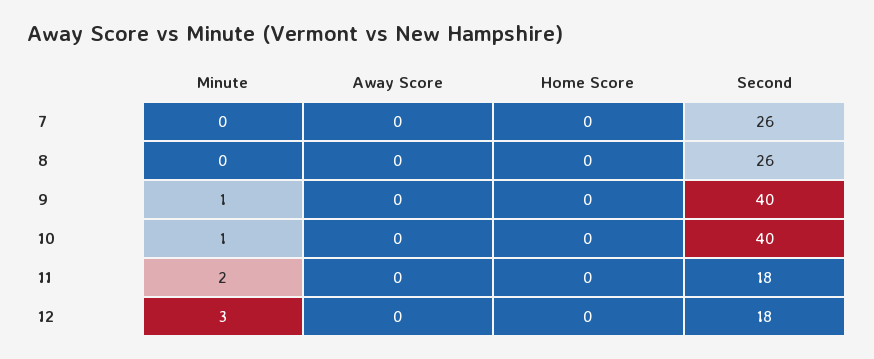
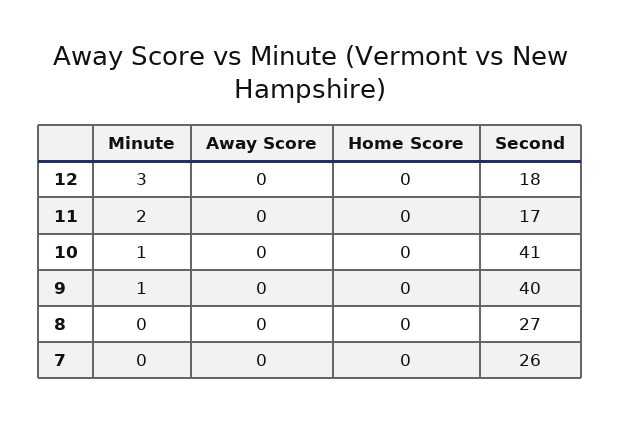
  {
    "Minute": {
      "7": 0,
      "8": 0,
      "9": 1,
      "10": 1,
      "11": 2,
      "12": 3
    },
    "Away Score": {
      "7": 0,
      "8": 0,
      "9": 0,
      "10": 0,
      "11": 0,
      "12": 0
    },
    "Home Score": {
      "7": 0,
      "8": 0,
      "9": 0,
      "10": 0,
      "11": 0,
      "12": 0
    },
    "Second": {
      "7": 26,
-     "8": 26,
+     "8": 27,
      "9": 40,
-     "10": 40,
+     "10": 41,
-     "11": 18,
+     "11": 17,
      "12": 18
    }
  }

